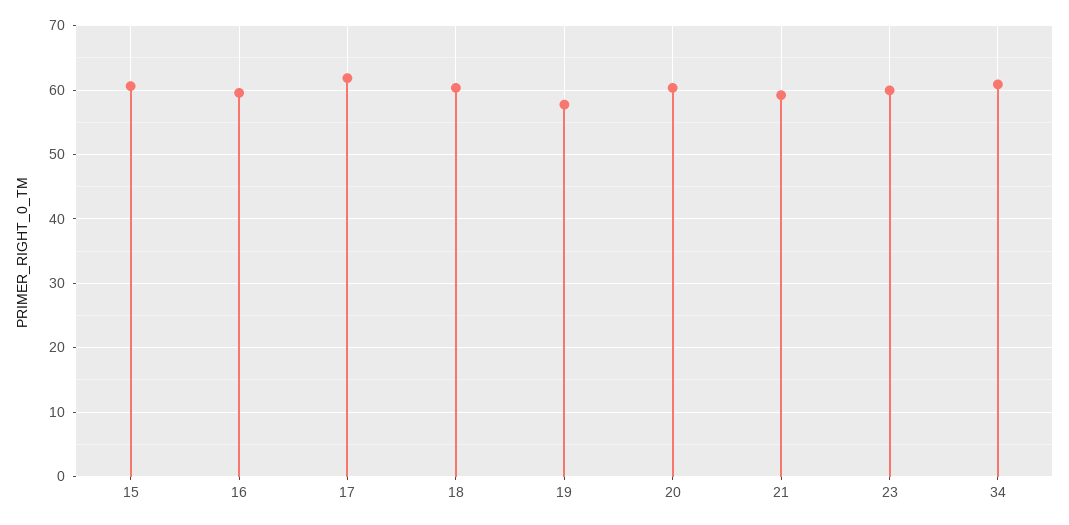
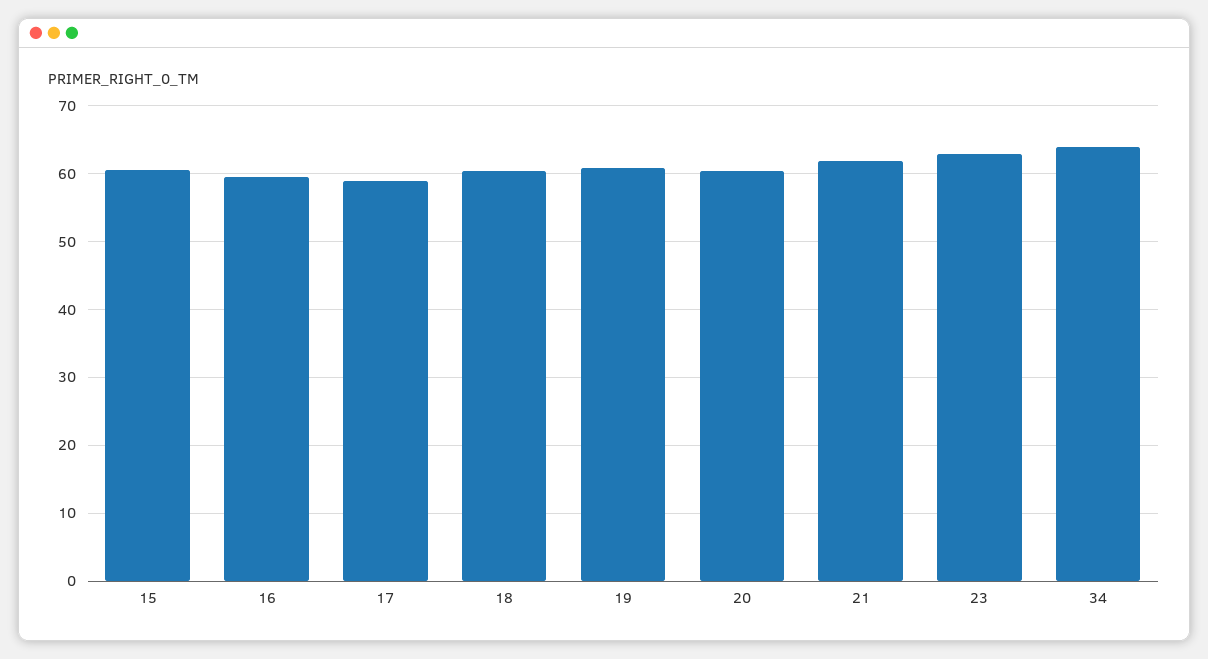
  {
    "15": 61,
    "16": 60,
-   "17": 62,
+   "17": 59,
    "18": 60,
-   "19": 58,
+   "19": 61,
    "20": 60,
-   "21": 59,
+   "21": 62,
-   "23": 60,
+   "23": 63,
-   "34": 61
+   "34": 64
  }

